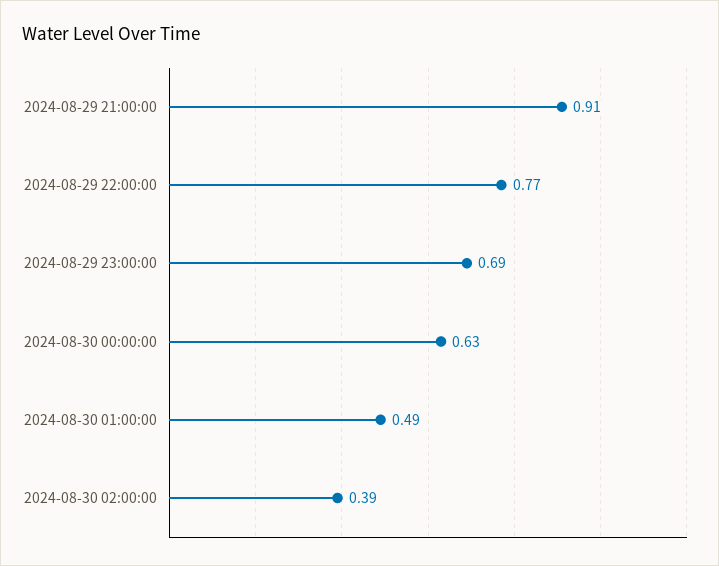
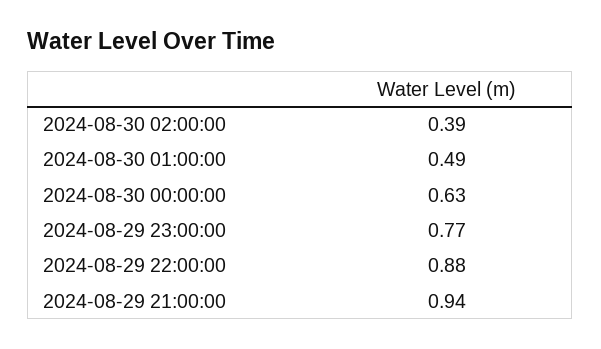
  {
-   "2024-08-29 21:00:00": 0.91,
+   "2024-08-29 21:00:00": 0.94,
-   "2024-08-29 22:00:00": 0.77,
+   "2024-08-29 22:00:00": 0.88,
-   "2024-08-29 23:00:00": 0.69,
+   "2024-08-29 23:00:00": 0.77,
    "2024-08-30 00:00:00": 0.63,
    "2024-08-30 01:00:00": 0.49,
    "2024-08-30 02:00:00": 0.39
  }

